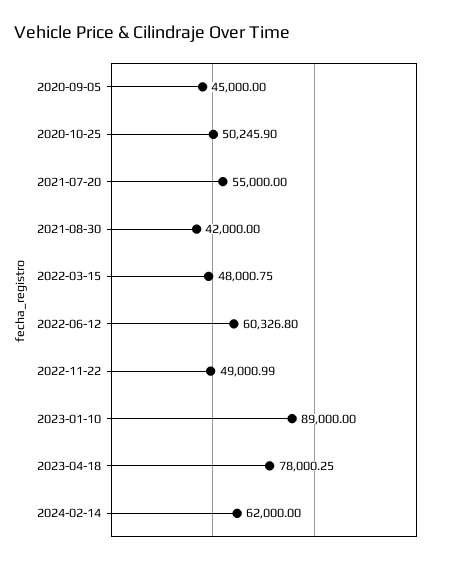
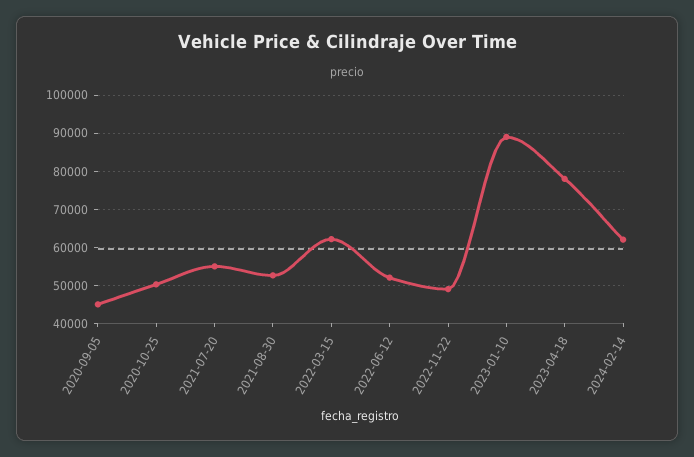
  {
    "2020-09-05": 45000,
    "2020-10-25": 50245.9,
    "2021-07-20": 55000,
-   "2021-08-30": 42000,
+   "2021-08-30": 52000,
-   "2022-03-15": 48000.75,
+   "2022-03-15": 62000,
-   "2022-06-12": 60326.8,
+   "2022-06-12": 52000,
    "2022-11-22": 49000.99,
    "2023-01-10": 89000,
    "2023-04-18": 78000.25,
    "2024-02-14": 62000
  }

